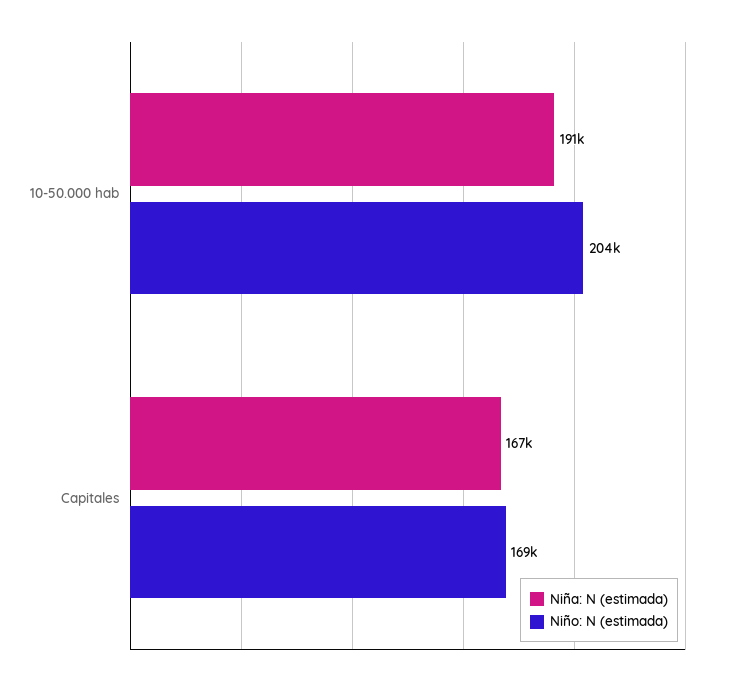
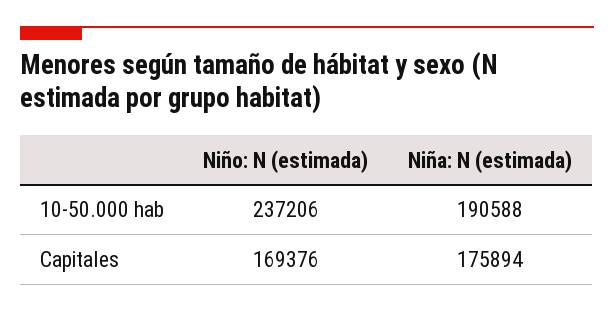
  {
    "Niña: N (estimada)": {
      "10-50.000 hab": 190588,
-     "Capitales": 167000
+     "Capitales": 175894
    },
    "Niño: N (estimada)": {
-     "10-50.000 hab": 204000,
+     "10-50.000 hab": 237206,
      "Capitales": 169376
    }
  }

